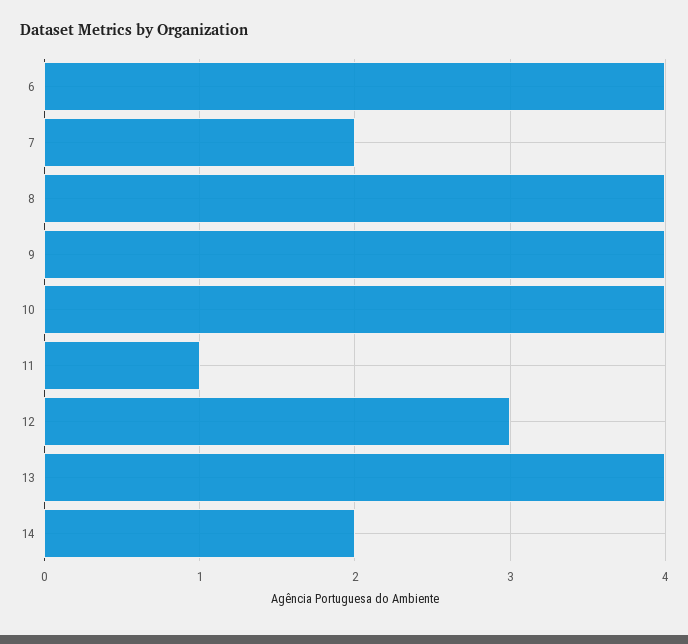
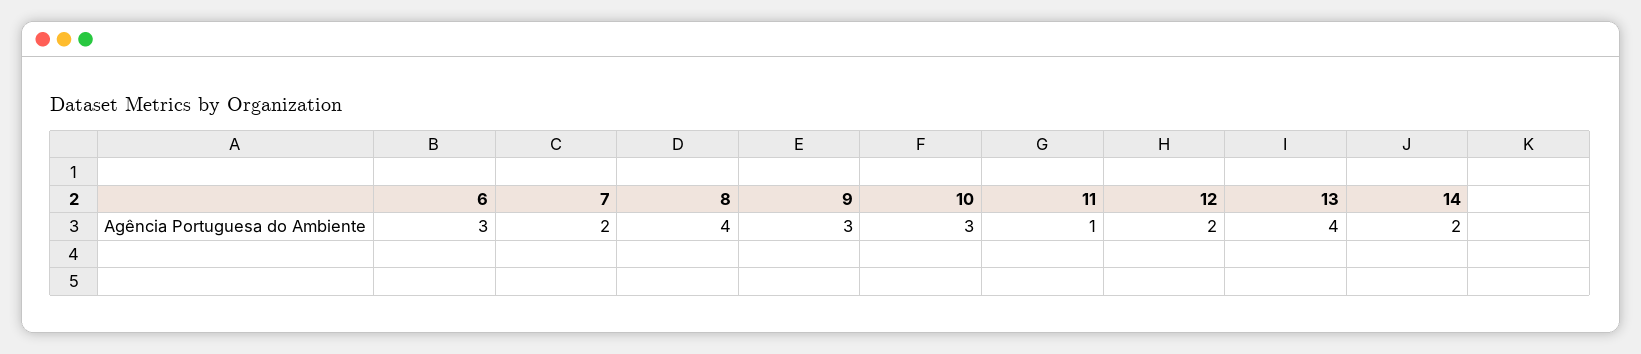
  {
-   "6": 4,
+   "6": 3,
    "7": 2,
    "8": 4,
-   "9": 4,
+   "9": 3,
-   "10": 4,
+   "10": 3,
    "11": 1,
-   "12": 3,
+   "12": 2,
    "13": 4,
    "14": 2
  }

